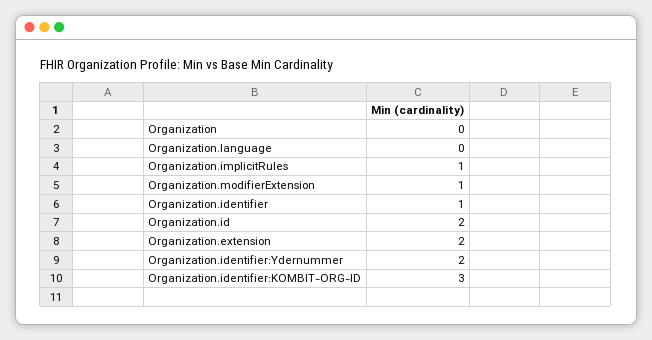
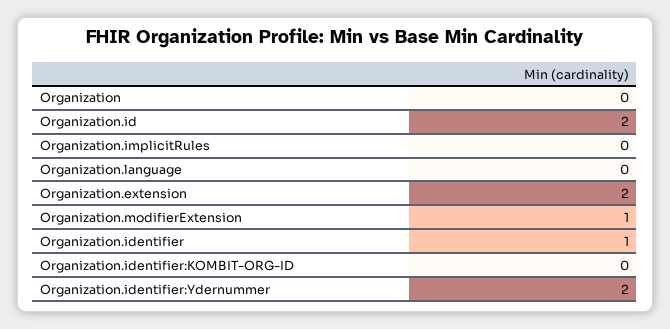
  {
    "Organization": 0,
    "Organization.language": 0,
-   "Organization.implicitRules": 1,
+   "Organization.implicitRules": 0,
    "Organization.modifierExtension": 1,
    "Organization.identifier": 1,
    "Organization.id": 2,
    "Organization.extension": 2,
    "Organization.identifier:Ydernummer": 2,
-   "Organization.identifier:KOMBIT-ORG-ID": 3
+   "Organization.identifier:KOMBIT-ORG-ID": 0
  }

